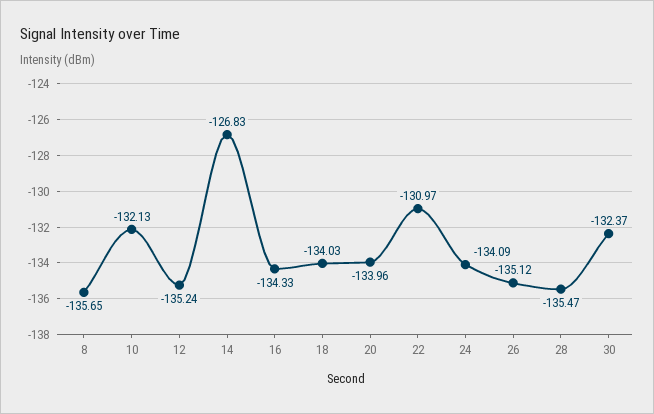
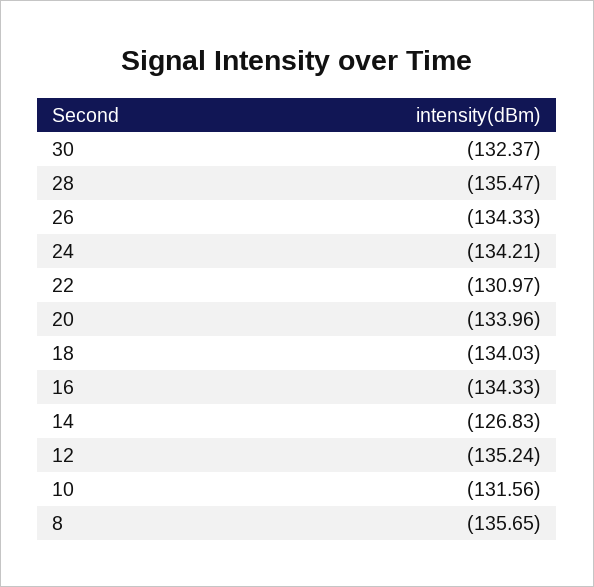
  {
    "8": -135.65,
-   "10": -132.13,
+   "10": -131.56,
    "12": -135.24,
    "14": -126.83,
    "16": -134.33,
    "18": -134.03,
    "20": -133.96,
    "22": -130.97,
-   "24": -134.09,
+   "24": -134.21,
-   "26": -135.12,
+   "26": -134.33,
    "28": -135.47,
    "30": -132.37
  }

